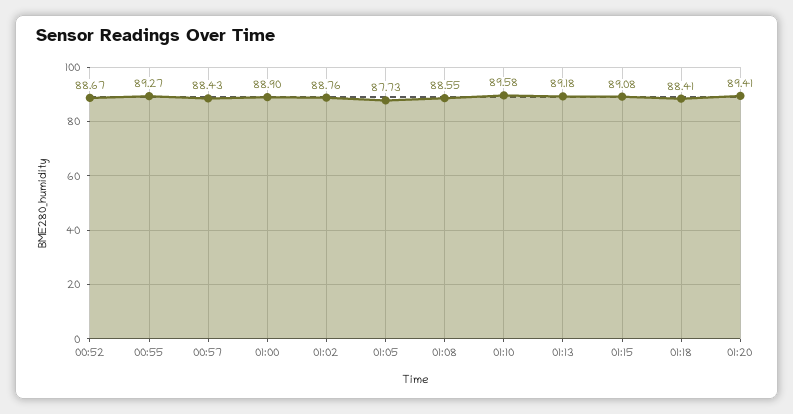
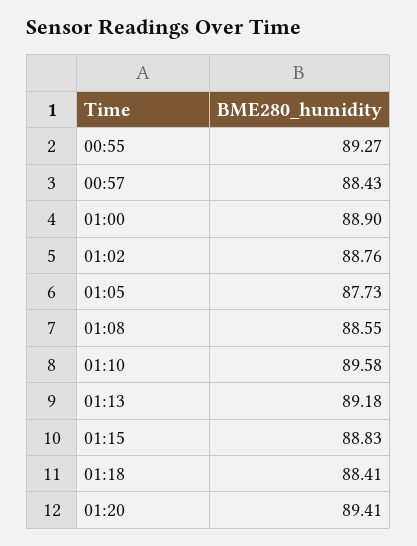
  {
-   "00:52": 88.67,
    "00:55": 89.27,
    "00:57": 88.43,
    "01:00": 88.9,
    "01:02": 88.76,
    "01:05": 87.73,
    "01:08": 88.55,
    "01:10": 89.58,
    "01:13": 89.18,
-   "01:15": 89.08,
+   "01:15": 88.83,
    "01:18": 88.41,
    "01:20": 89.41
  }

